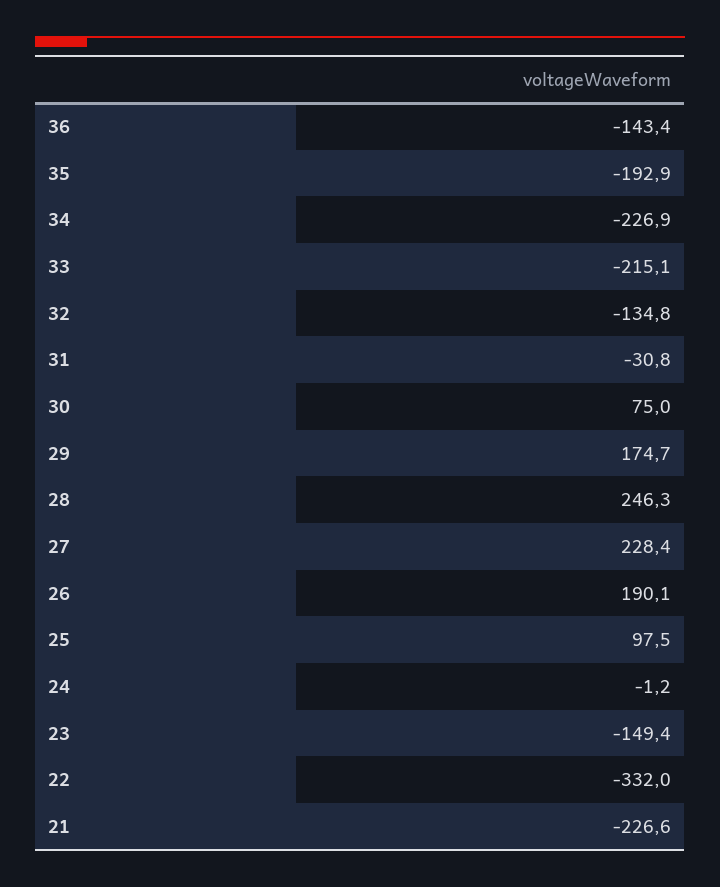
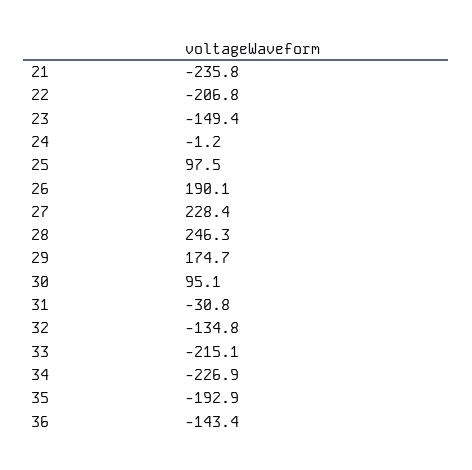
  {
    "36": -143.4,
    "35": -192.9,
    "34": -226.9,
    "33": -215.1,
    "32": -134.8,
    "31": -30.8,
-   "30": 75,
+   "30": 95.1,
    "29": 174.7,
    "28": 246.3,
    "27": 228.4,
    "26": 190.1,
    "25": 97.5,
    "24": -1.2,
    "23": -149.4,
-   "22": -332,
+   "22": -206.8,
-   "21": -226.6
+   "21": -235.8
  }

